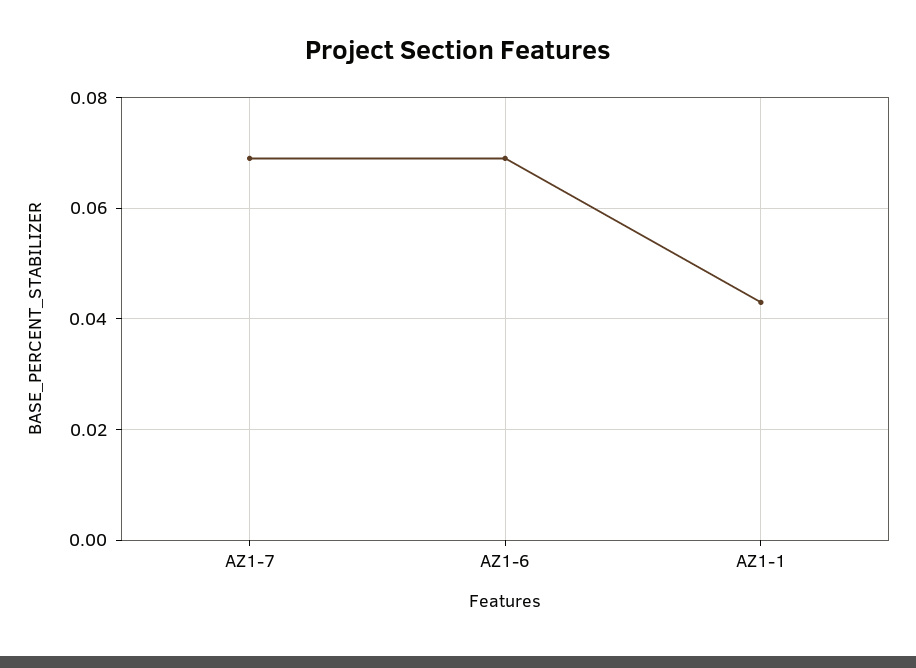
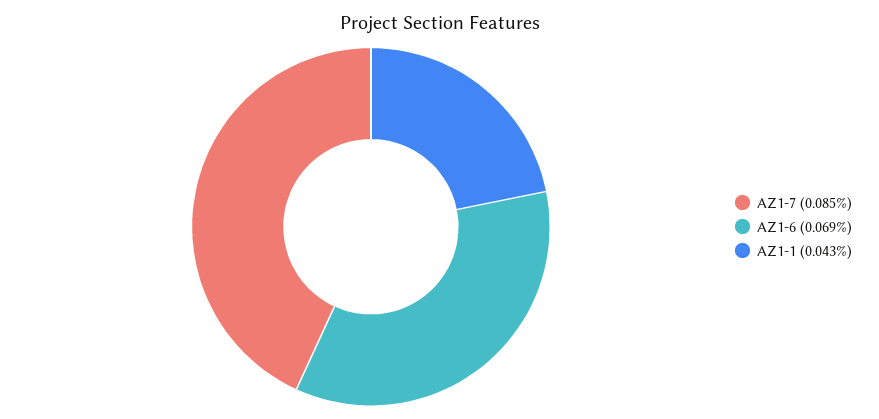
  {
-   "AZ1-7": 0.07,
+   "AZ1-7": 0.085,
    "AZ1-6": 0.069,
    "AZ1-1": 0.043
  }

